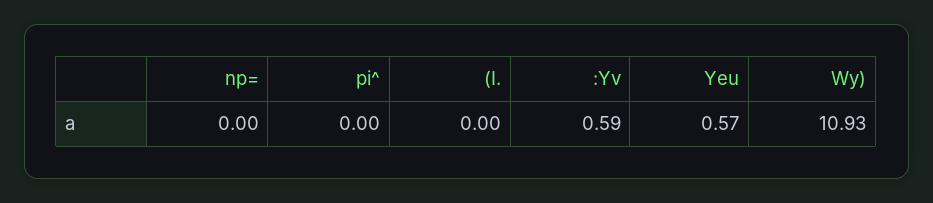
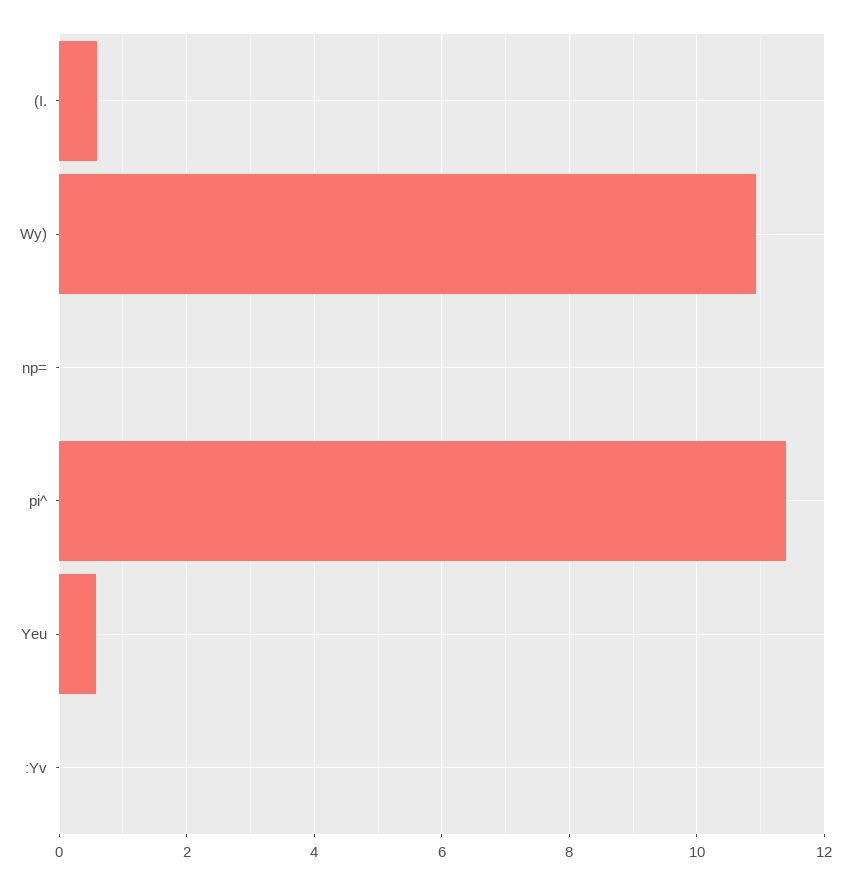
  {
    "np=": 0,
-   "pi^": 0,
+   "pi^": 11.4,
-   "(I.": 0,
+   "(I.": 0.6,
-   ":Yv": 0.59,
+   ":Yv": 0,
    "Yeu": 0.57,
    "Wy)": 10.93
  }

